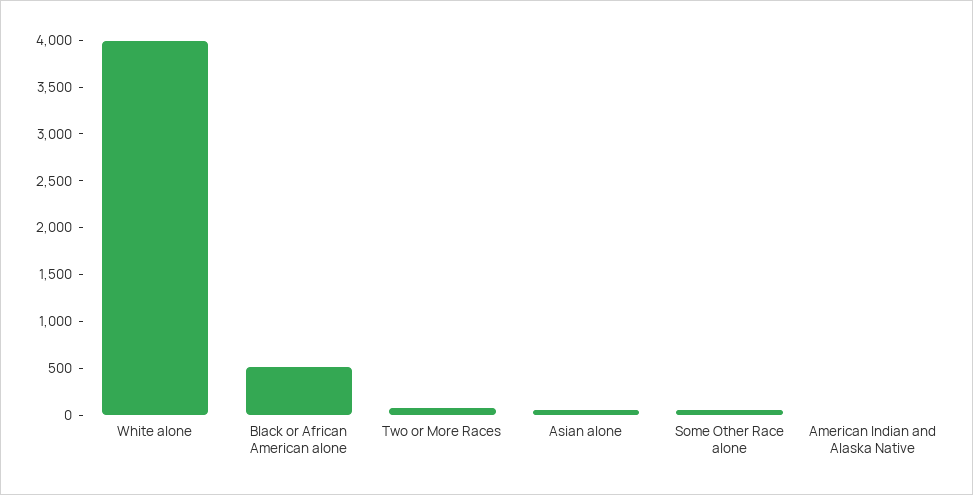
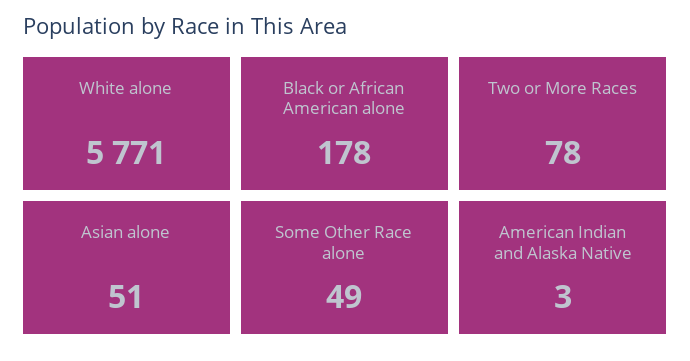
  {
-   "White alone": 4000,
+   "White alone": 5771,
-   "Black or African American alone": 500,
+   "Black or African American alone": 178,
    "Two or More Races": 78,
    "Asian alone": 51,
    "Some Other Race alone": 49,
    "American Indian and Alaska Native": 3
  }

